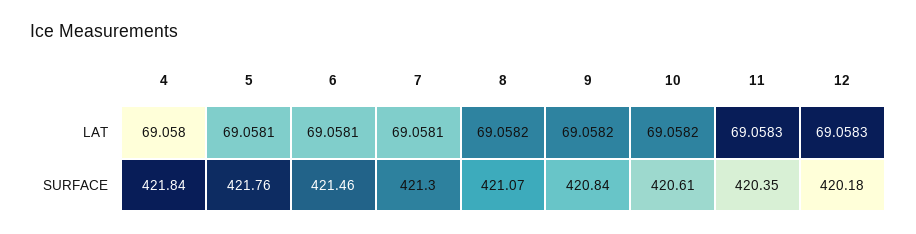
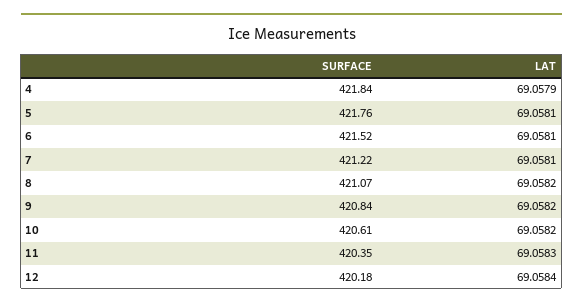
  {
    "4": {
-     "LAT": 69.058,
+     "LAT": 69.0579,
      "SURFACE": 421.84
    },
    "5": {
      "LAT": 69.0581,
      "SURFACE": 421.76
    },
    "6": {
      "LAT": 69.0581,
-     "SURFACE": 421.46
+     "SURFACE": 421.52
    },
    "7": {
      "LAT": 69.0581,
-     "SURFACE": 421.3
+     "SURFACE": 421.22
    },
    "8": {
      "LAT": 69.0582,
      "SURFACE": 421.07
    },
    "9": {
      "LAT": 69.0582,
      "SURFACE": 420.84
    },
    "10": {
      "LAT": 69.0582,
      "SURFACE": 420.61
    },
    "11": {
      "LAT": 69.0583,
      "SURFACE": 420.35
    },
    "12": {
-     "LAT": 69.0583,
+     "LAT": 69.0584,
      "SURFACE": 420.18
    }
  }

